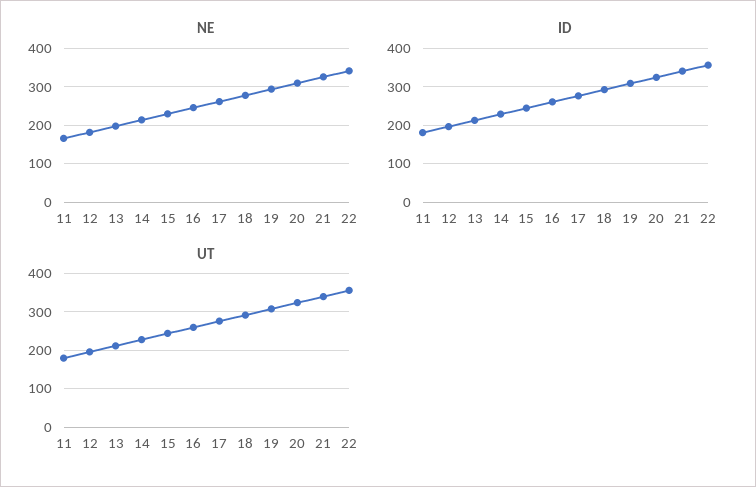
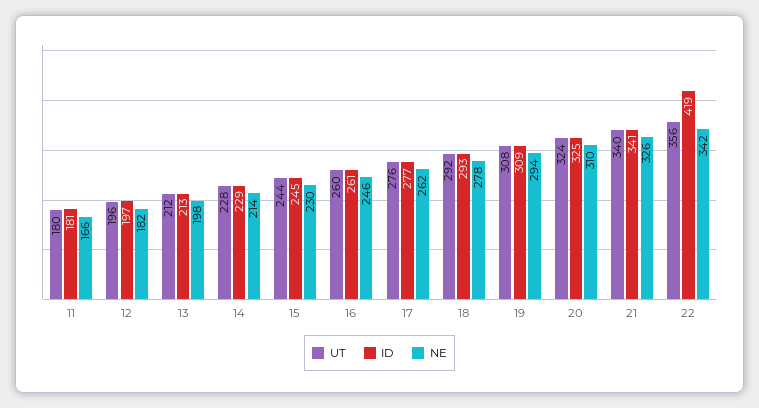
  {
    "NE": {
      "11": 166,
      "12": 182,
      "13": 198,
      "14": 214,
      "15": 230,
      "16": 246,
      "17": 262,
      "18": 278,
      "19": 294,
      "20": 310,
      "21": 326,
      "22": 342
    },
    "ID": {
      "11": 181,
      "12": 197,
      "13": 213,
      "14": 229,
      "15": 245,
      "16": 261,
      "17": 277,
      "18": 293,
      "19": 309,
      "20": 325,
      "21": 341,
-     "22": 360
+     "22": 419
    },
    "UT": {
      "11": 180,
      "12": 196,
      "13": 212,
      "14": 228,
      "15": 244,
      "16": 260,
      "17": 276,
      "18": 292,
      "19": 308,
      "20": 324,
      "21": 340,
      "22": 356
    }
  }

